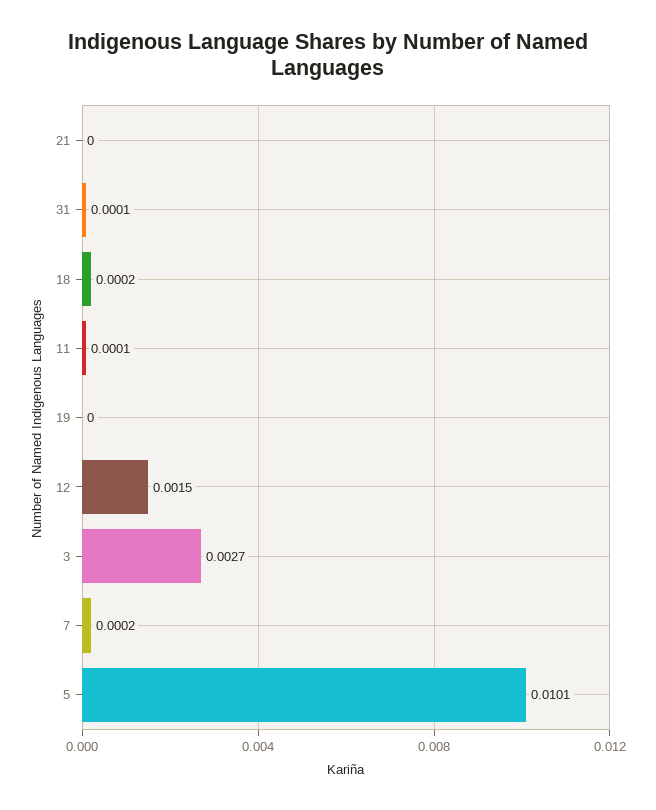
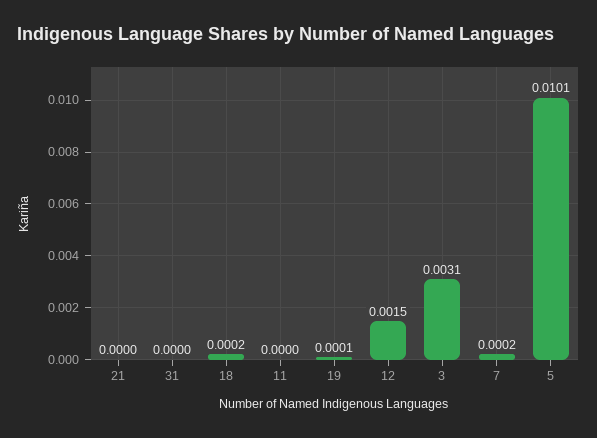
  {
    "21": 0,
-   "31": 0.0001,
+   "31": 0,
    "18": 0.0002,
-   "11": 0.0001,
+   "11": 0,
-   "19": 0,
+   "19": 0.0001,
    "12": 0.0015,
-   "3": 0.0027,
+   "3": 0.0031,
    "7": 0.0002,
    "5": 0.0101
  }

